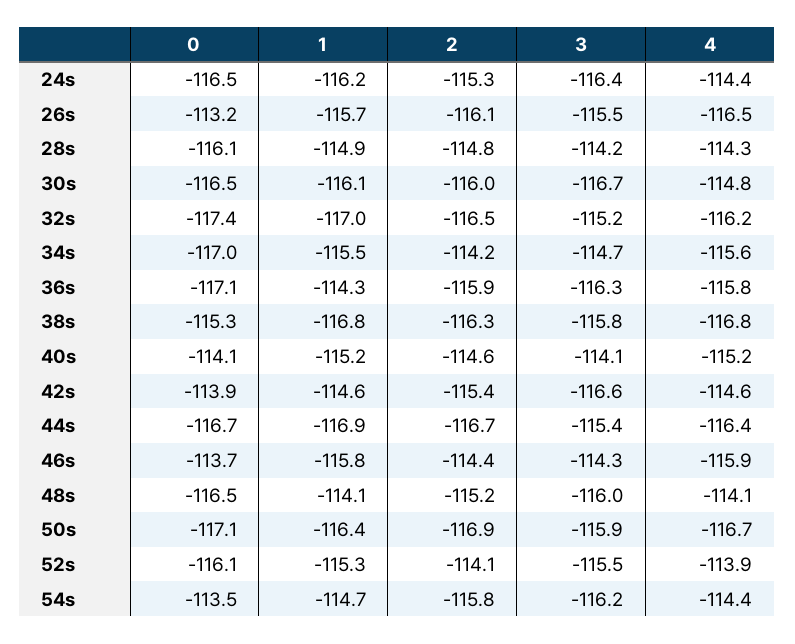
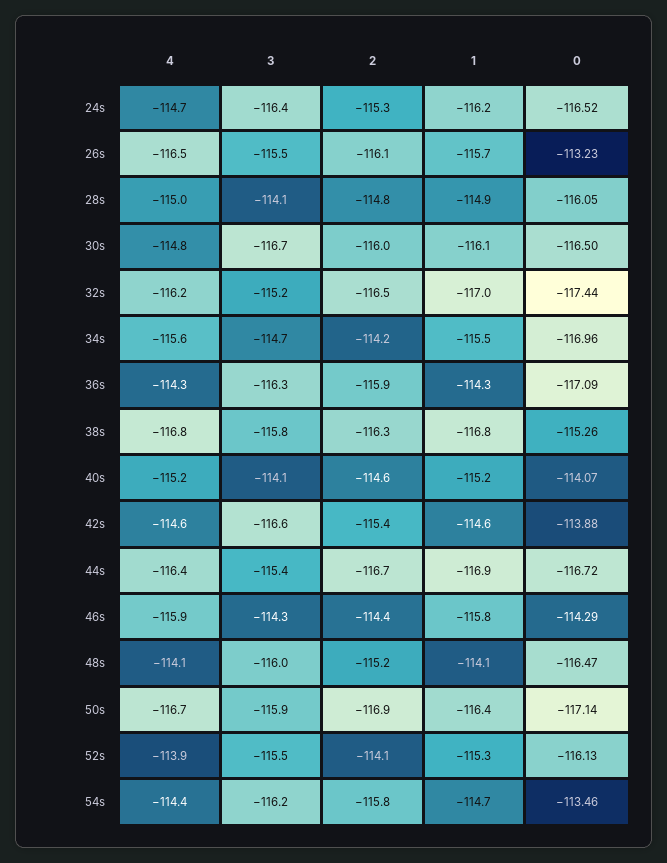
  {
    "0": {
      "24s": -116.52,
      "26s": -113.23,
      "28s": -116.05,
      "30s": -116.5,
      "32s": -117.44,
      "34s": -116.96,
      "36s": -117.09,
      "38s": -115.26,
      "40s": -114.07,
      "42s": -113.88,
      "44s": -116.72,
-     "46s": -113.7,
+     "46s": -114.29,
      "48s": -116.47,
      "50s": -117.14,
      "52s": -116.13,
      "54s": -113.46
    },
    "1": {
      "24s": -116.2,
      "26s": -115.7,
      "28s": -114.9,
      "30s": -116.1,
      "32s": -117,
      "34s": -115.5,
      "36s": -114.3,
      "38s": -116.8,
      "40s": -115.2,
      "42s": -114.6,
      "44s": -116.9,
      "46s": -115.8,
      "48s": -114.1,
      "50s": -116.4,
      "52s": -115.3,
      "54s": -114.7
    },
    "2": {
      "24s": -115.3,
      "26s": -116.1,
      "28s": -114.8,
      "30s": -116,
      "32s": -116.5,
      "34s": -114.2,
      "36s": -115.9,
      "38s": -116.3,
      "40s": -114.6,
      "42s": -115.4,
      "44s": -116.7,
      "46s": -114.4,
      "48s": -115.2,
      "50s": -116.9,
      "52s": -114.1,
      "54s": -115.8
    },
    "3": {
      "24s": -116.4,
      "26s": -115.5,
-     "28s": -114.2,
+     "28s": -114.1,
      "30s": -116.7,
      "32s": -115.2,
      "34s": -114.7,
      "36s": -116.3,
      "38s": -115.8,
      "40s": -114.1,
      "42s": -116.6,
      "44s": -115.4,
      "46s": -114.3,
      "48s": -116,
      "50s": -115.9,
      "52s": -115.5,
      "54s": -116.2
    },
    "4": {
-     "24s": -114.4,
+     "24s": -114.7,
      "26s": -116.5,
-     "28s": -114.3,
+     "28s": -115,
      "30s": -114.8,
      "32s": -116.2,
      "34s": -115.6,
-     "36s": -115.8,
+     "36s": -114.3,
      "38s": -116.8,
      "40s": -115.2,
      "42s": -114.6,
      "44s": -116.4,
      "46s": -115.9,
      "48s": -114.1,
      "50s": -116.7,
      "52s": -113.9,
      "54s": -114.4
    }
  }

